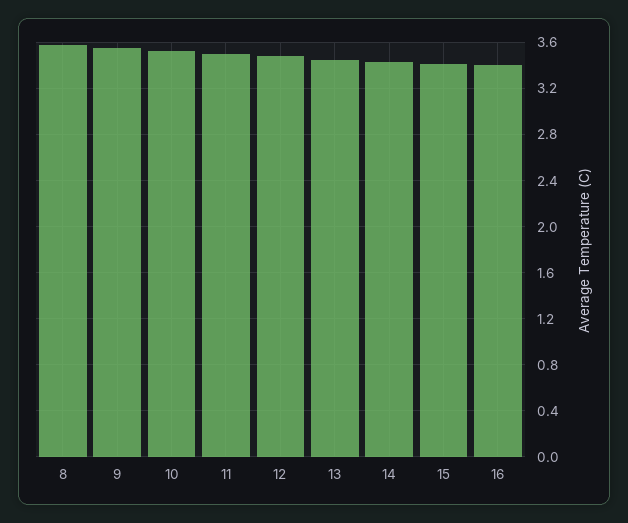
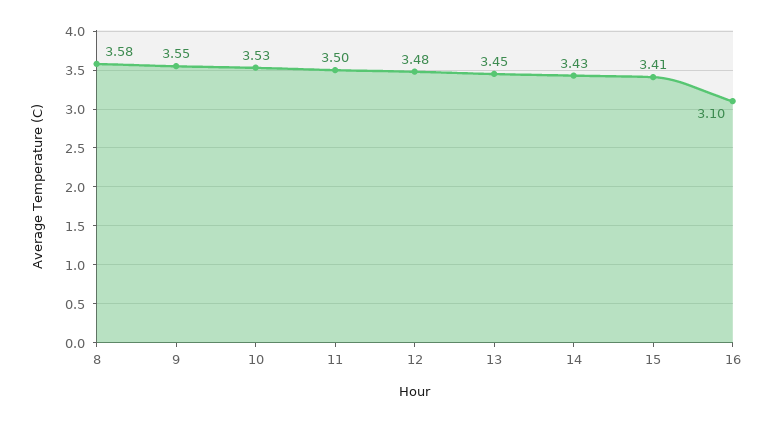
  {
    "8": 3.58,
    "9": 3.55,
    "10": 3.53,
    "11": 3.5,
    "12": 3.48,
    "13": 3.45,
    "14": 3.43,
    "15": 3.41,
-   "16": 3.4
+   "16": 3.1
  }

